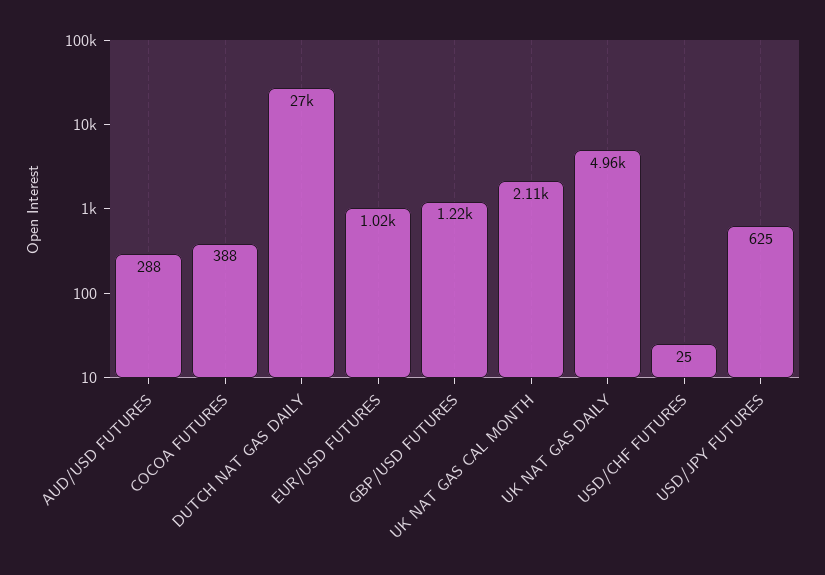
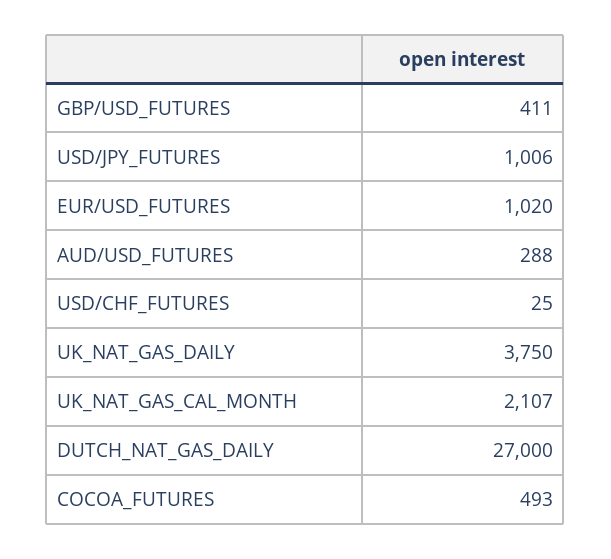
  {
    "AUD/USD FUTURES": 288,
-   "COCOA FUTURES": 388,
+   "COCOA FUTURES": 493,
    "DUTCH NAT GAS DAILY": 27000,
    "EUR/USD FUTURES": 1020,
-   "GBP/USD FUTURES": 1220,
+   "GBP/USD FUTURES": 411,
    "UK NAT GAS CAL MONTH": 2107,
-   "UK NAT GAS DAILY": 4960,
+   "UK NAT GAS DAILY": 3750,
    "USD/CHF FUTURES": 25,
-   "USD/JPY FUTURES": 625
+   "USD/JPY FUTURES": 1006
  }

